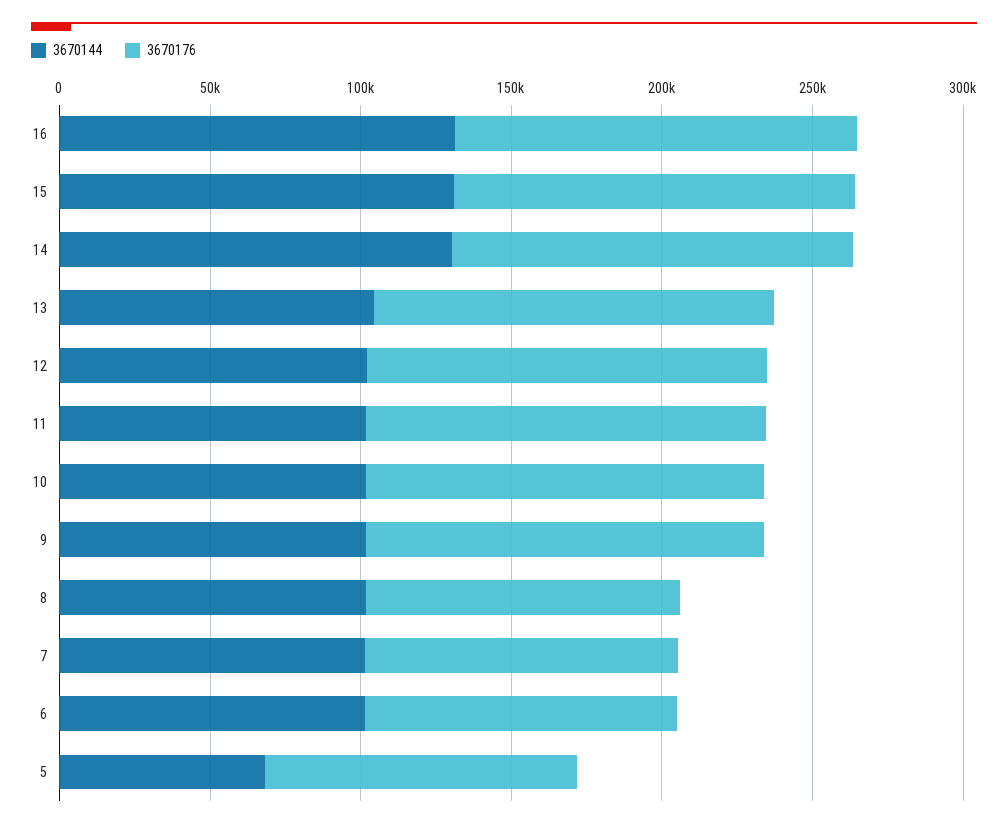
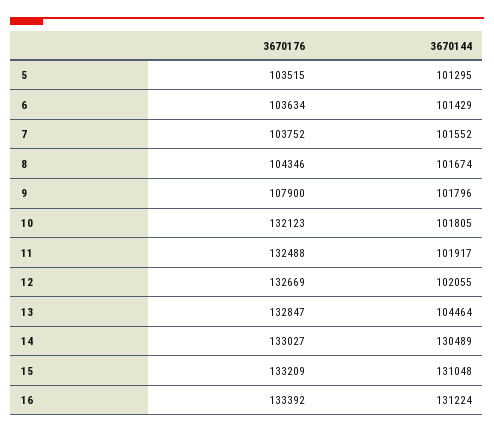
  {
    "3670144": {
      "16": 131224,
      "15": 131048,
      "14": 130489,
      "13": 104464,
      "12": 102055,
      "11": 101917,
      "10": 101805,
      "9": 101796,
      "8": 101674,
      "7": 101552,
      "6": 101429,
-     "5": 70000
+     "5": 101295
    },
    "3670176": {
      "16": 133392,
      "15": 133209,
      "14": 133027,
      "13": 132847,
      "12": 132669,
      "11": 132488,
      "10": 132123,
-     "9": 130000,
+     "9": 107900,
      "8": 104346,
      "7": 103752,
      "6": 103634,
      "5": 103515
    }
  }

